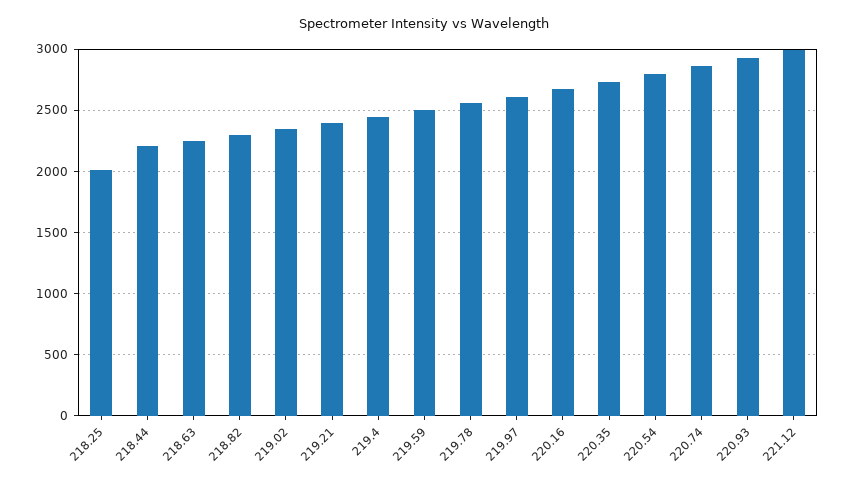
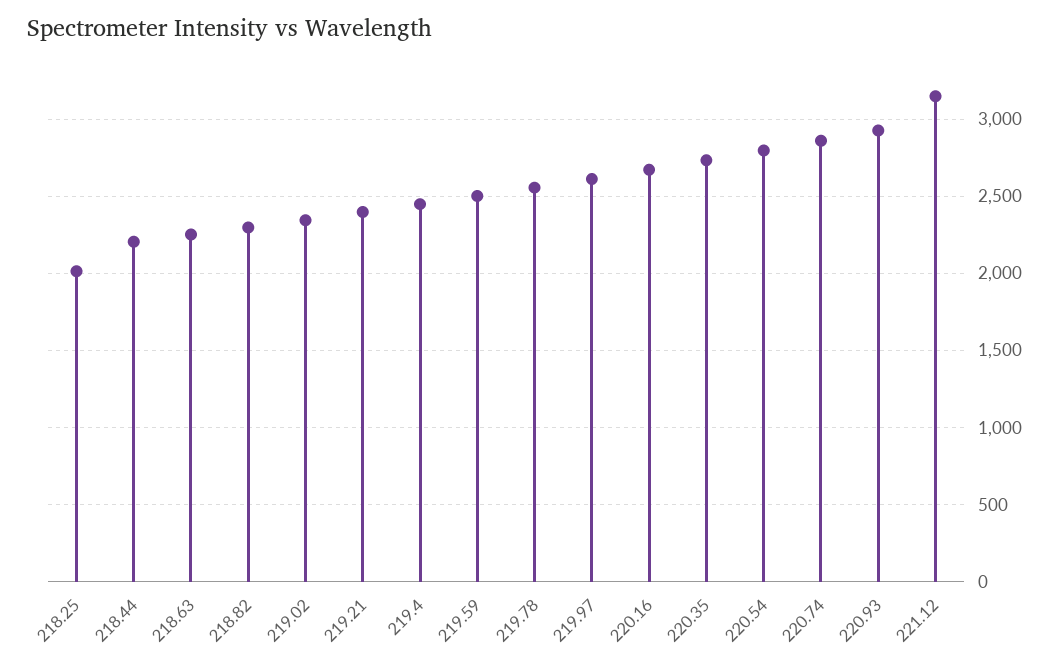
  {
    "218.25": 2000,
    "218.44": 2200,
    "218.63": 2250,
    "218.82": 2300,
    "219.02": 2350,
    "219.21": 2400,
    "219.4": 2450,
    "219.59": 2500,
    "219.78": 2550,
    "219.97": 2600,
    "220.16": 2650,
    "220.35": 2750,
    "220.54": 2800,
    "220.74": 2850,
    "220.93": 2950,
-   "221.12": 3000
+   "221.12": 3150
  }

